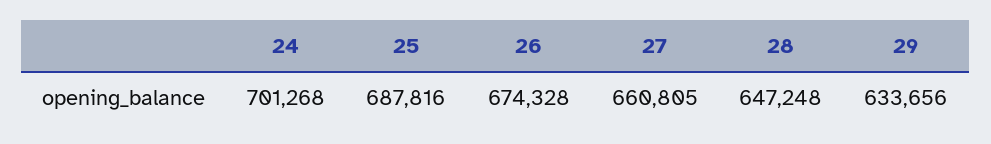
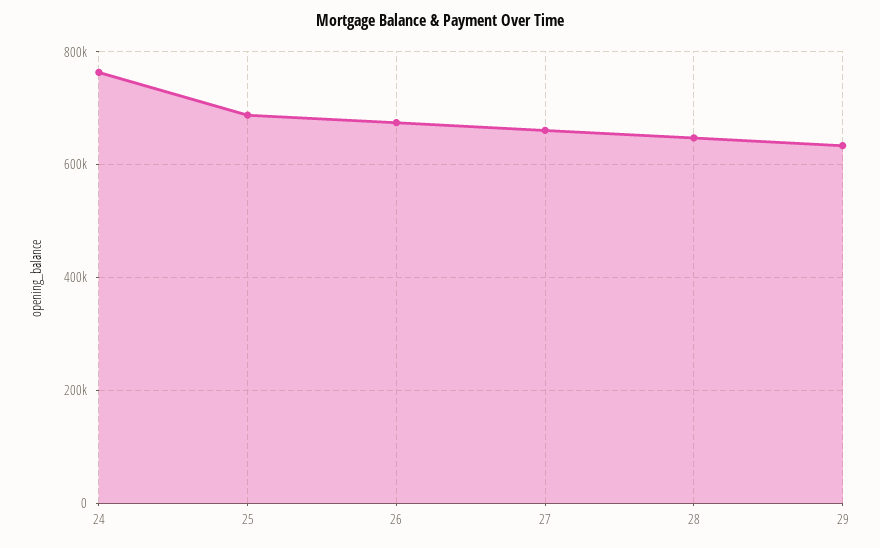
  {
-   "24": 701268,
+   "24": 760000,
    "25": 687816,
    "26": 674328,
    "27": 660805,
    "28": 647248,
    "29": 633656
  }

